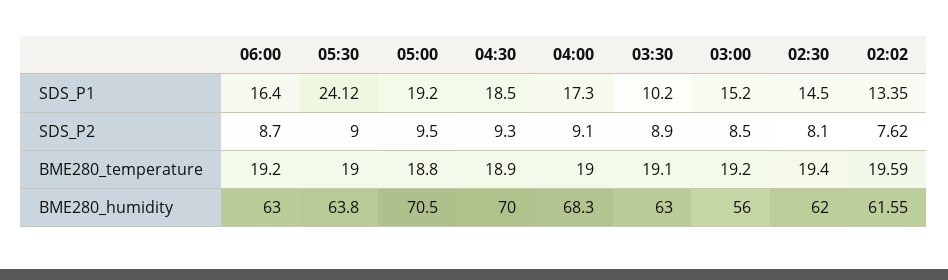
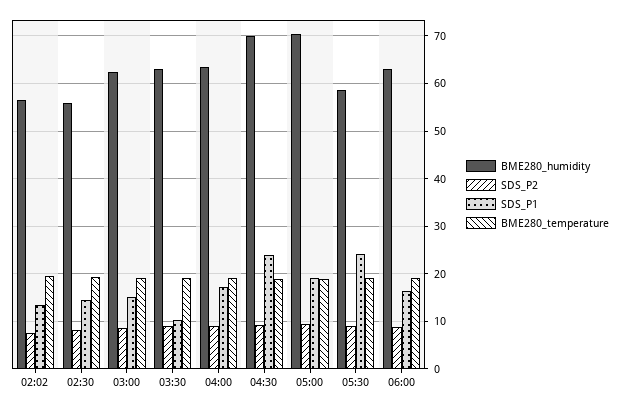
  {
    "SDS_P1": {
      "06:00": 16.4,
      "05:30": 24.12,
      "05:00": 19.2,
-     "04:30": 18.5,
+     "04:30": 24,
      "04:00": 17.3,
      "03:30": 10.2,
      "03:00": 15.2,
      "02:30": 14.5,
      "02:02": 13.35
    },
    "SDS_P2": {
      "06:00": 8.7,
      "05:30": 9,
      "05:00": 9.5,
      "04:30": 9.3,
      "04:00": 9.1,
      "03:30": 8.9,
      "03:00": 8.5,
      "02:30": 8.1,
      "02:02": 7.62
    },
    "BME280_temperature": {
      "06:00": 19.2,
      "05:30": 19,
      "05:00": 18.8,
      "04:30": 18.9,
      "04:00": 19,
      "03:30": 19.1,
      "03:00": 19.2,
      "02:30": 19.4,
      "02:02": 19.59
    },
    "BME280_humidity": {
      "06:00": 63,
-     "05:30": 63.8,
+     "05:30": 58,
      "05:00": 70.5,
      "04:30": 70,
-     "04:00": 68.3,
+     "04:00": 64,
      "03:30": 63,
-     "03:00": 56,
+     "03:00": 62,
-     "02:30": 62,
+     "02:30": 56,
-     "02:02": 61.55
+     "02:02": 56
    }
  }

